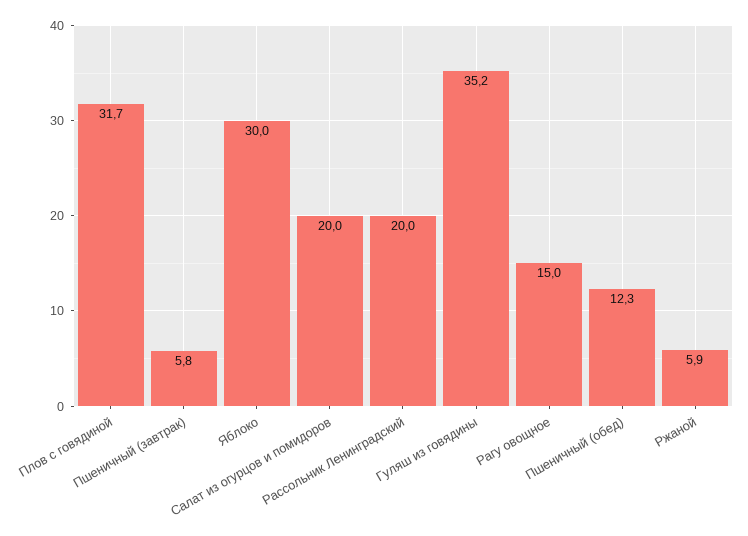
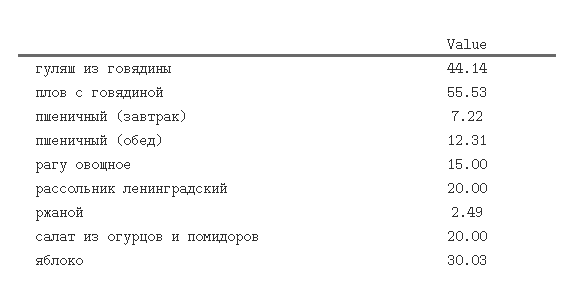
  {
-   "Плов с говядиной": 31.7,
+   "Плов с говядиной": 55.53,
-   "Пшеничный (завтрак)": 5.8,
+   "Пшеничный (завтрак)": 7.22,
    "Яблоко": 30.03,
    "Салат из огурцов и помидоров": 20,
    "Рассольник Ленинградский": 20,
-   "Гуляш из говядины": 35.2,
+   "Гуляш из говядины": 44.14,
    "Рагу овощное": 15,
    "Пшеничный (обед)": 12.31,
-   "Ржаной": 5.9
+   "Ржаной": 2.49
  }

